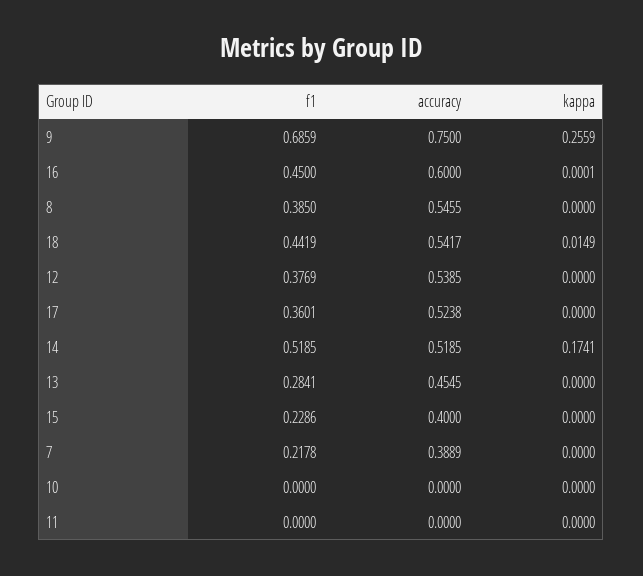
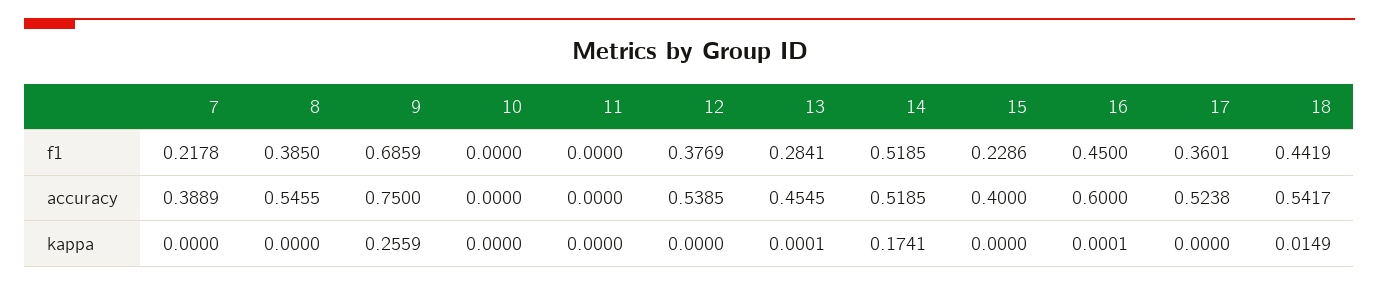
  {
    "f1": {
      "9": 0.6859,
      "16": 0.45,
      "8": 0.385,
      "18": 0.4419,
      "12": 0.3769,
      "17": 0.3601,
      "14": 0.5185,
      "13": 0.2841,
      "15": 0.2286,
      "7": 0.2178,
      "10": 0,
      "11": 0
    },
    "accuracy": {
      "9": 0.75,
      "16": 0.6,
      "8": 0.5455,
      "18": 0.5417,
      "12": 0.5385,
      "17": 0.5238,
      "14": 0.5185,
      "13": 0.4545,
      "15": 0.4,
      "7": 0.3889,
      "10": 0,
      "11": 0
    },
    "kappa": {
      "9": 0.2559,
      "16": 0.0001,
      "8": 0,
      "18": 0.0149,
      "12": 0,
      "17": 0,
      "14": 0.1741,
-     "13": 0,
+     "13": 0.0001,
      "15": 0,
      "7": 0,
      "10": 0,
      "11": 0
    }
  }

